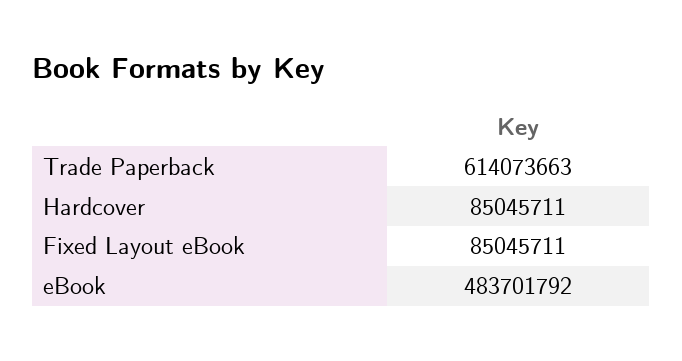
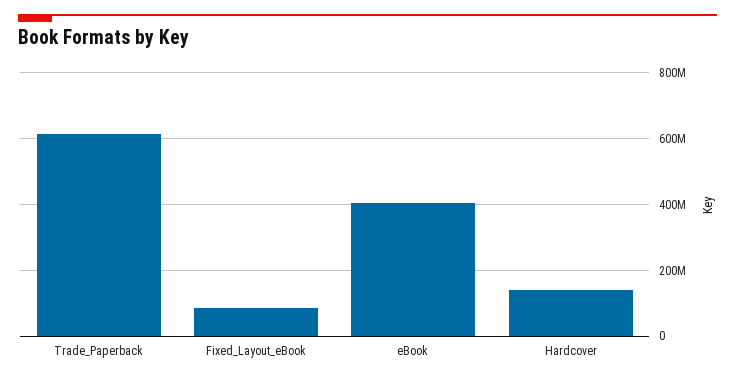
  {
    "Trade Paperback": 614073663,
-   "Hardcover": 85045711,
+   "Hardcover": 140000000,
    "Fixed Layout eBook": 85045711,
-   "eBook": 483701792
+   "eBook": 400000000
  }

